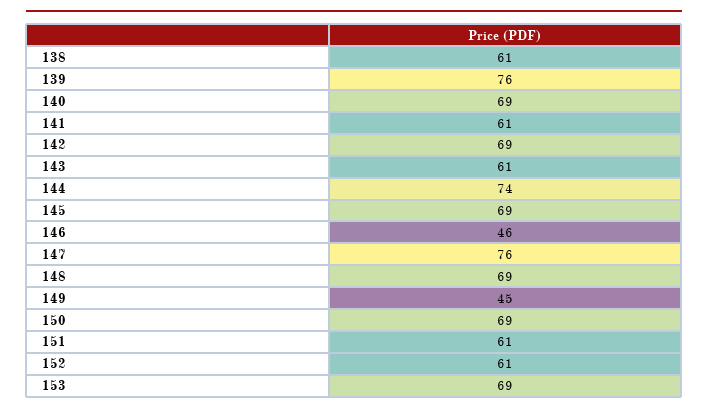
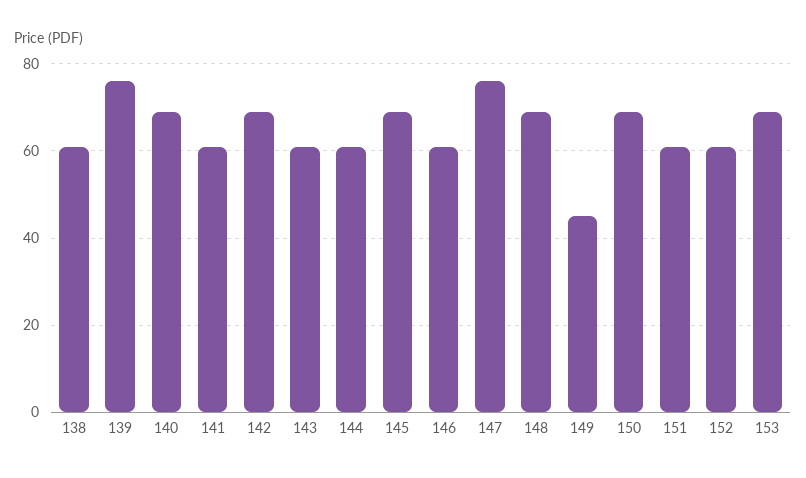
  {
    "138": 61,
    "139": 76,
    "140": 69,
    "141": 61,
    "142": 69,
    "143": 61,
-   "144": 74,
+   "144": 60,
    "145": 69,
-   "146": 46,
+   "146": 60,
    "147": 76,
    "148": 69,
    "149": 45,
    "150": 69,
    "151": 61,
    "152": 61,
    "153": 69
  }

